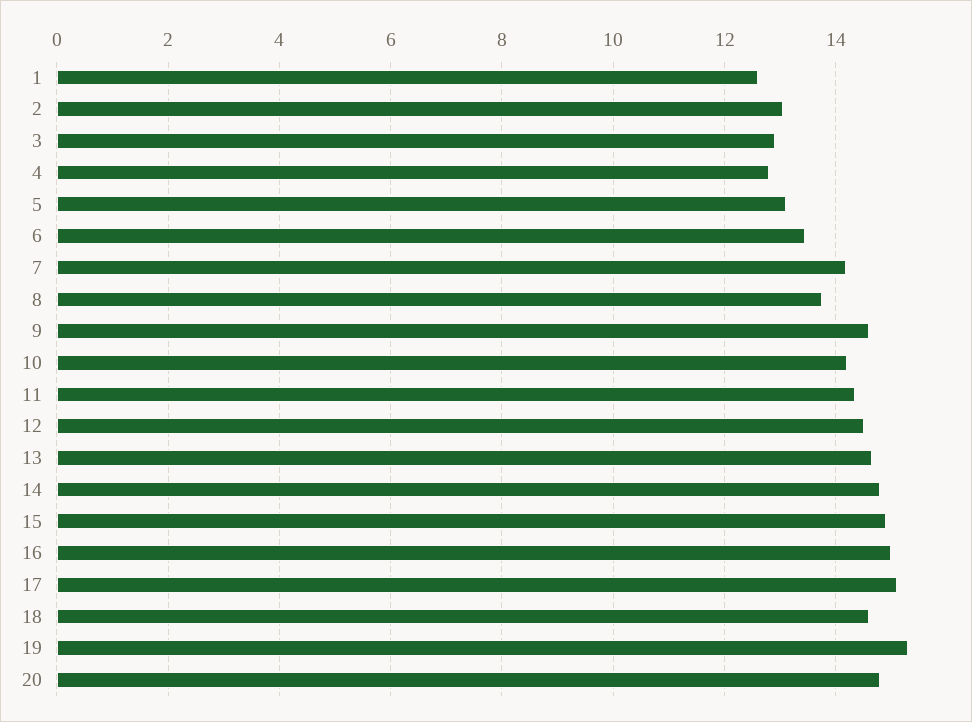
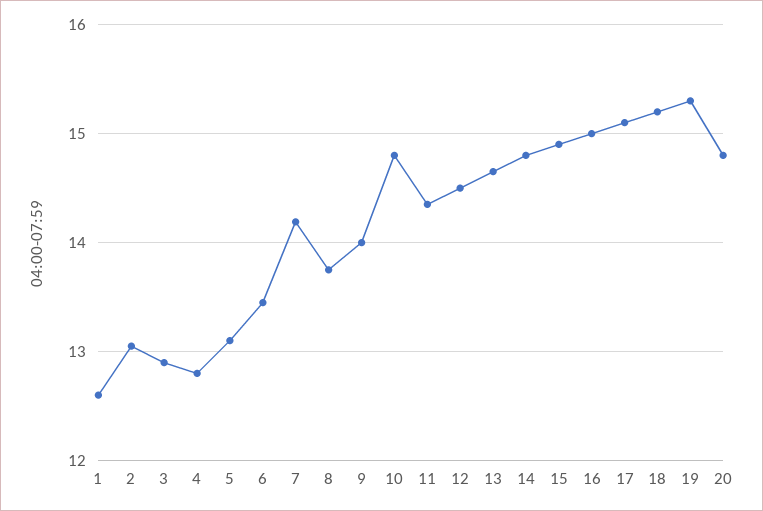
  {
    "1": 12.6,
    "2": 13.1,
    "3": 12.9,
    "4": 12.8,
    "5": 13.1,
    "6": 13.5,
    "7": 14.2,
    "8": 13.8,
-   "9": 14.6,
+   "9": 14,
-   "10": 14.2,
+   "10": 14.8,
    "11": 14.4,
    "12": 14.5,
    "13": 14.7,
    "14": 14.8,
    "15": 14.9,
    "16": 15,
    "17": 15.1,
-   "18": 14.6,
+   "18": 15.2,
    "19": 15.3,
    "20": 14.8
  }

